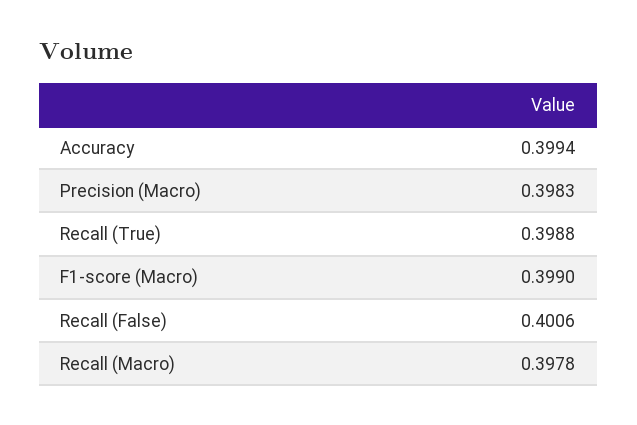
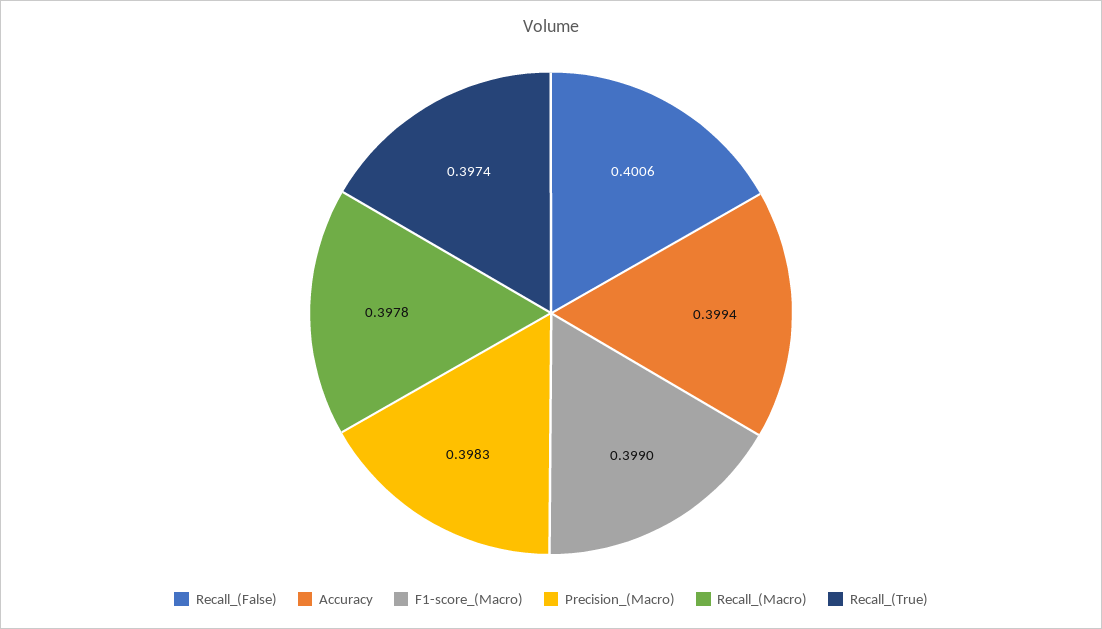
  {
    "Accuracy": 0.3994,
    "Precision (Macro)": 0.3983,
-   "Recall (True)": 0.3988,
+   "Recall (True)": 0.3974,
    "F1-score (Macro)": 0.399,
    "Recall (False)": 0.4006,
    "Recall (Macro)": 0.3978
  }

